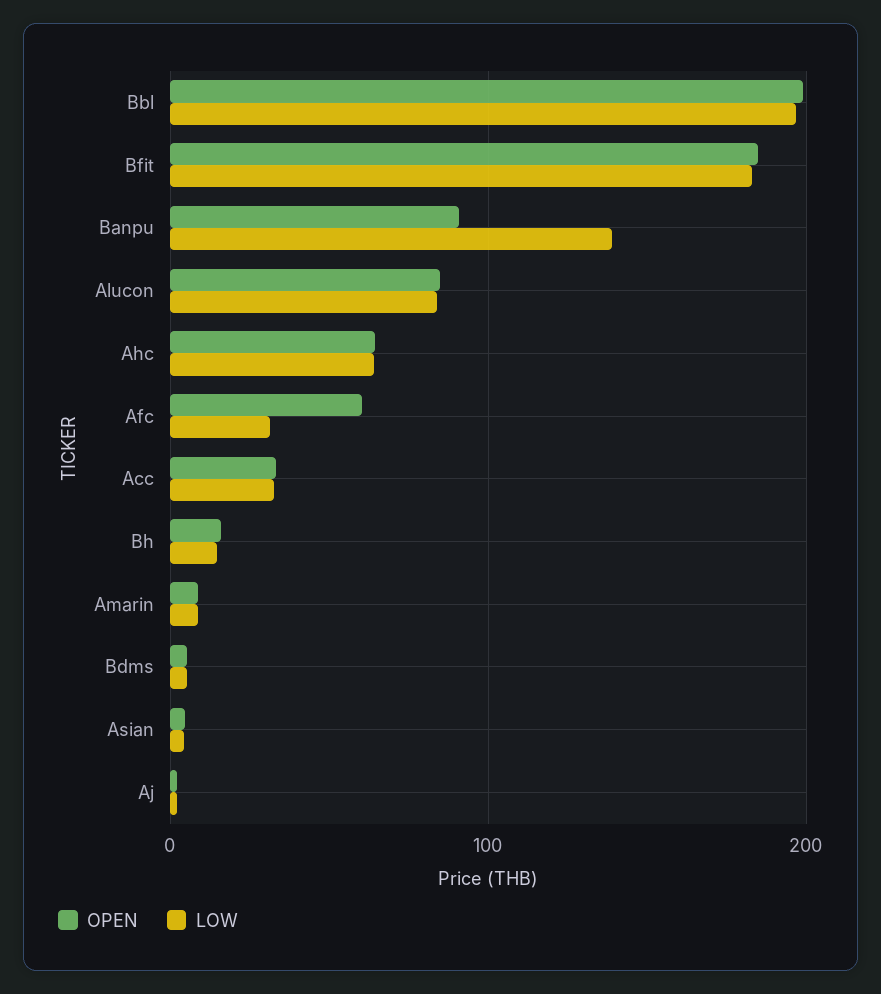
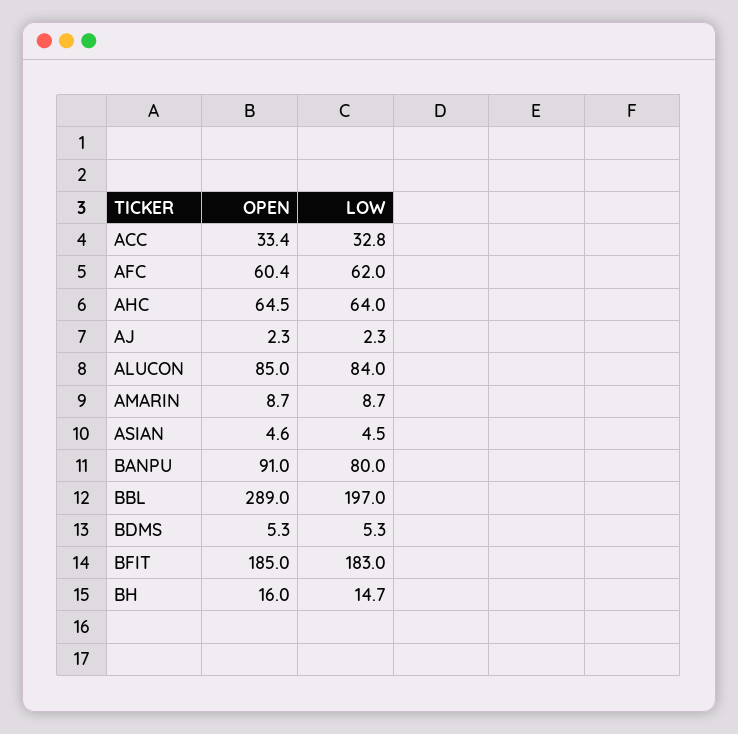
  {
    "OPEN": {
-     "Bbl": 200,
+     "Bbl": 289,
      "Bfit": 185,
      "Banpu": 91,
      "Alucon": 85,
      "Ahc": 64.5,
      "Afc": 60.4,
      "Acc": 33.4,
      "Bh": 16,
      "Amarin": 8.7,
      "Bdms": 5.3,
      "Asian": 4.6,
      "Aj": 2.3
    },
    "LOW": {
      "Bbl": 197,
      "Bfit": 183,
-     "Banpu": 140,
+     "Banpu": 80,
      "Alucon": 84,
      "Ahc": 64,
-     "Afc": 30,
+     "Afc": 62,
      "Acc": 32.8,
      "Bh": 14.7,
      "Amarin": 8.7,
      "Bdms": 5.3,
      "Asian": 4.5,
      "Aj": 2.3
    }
  }

